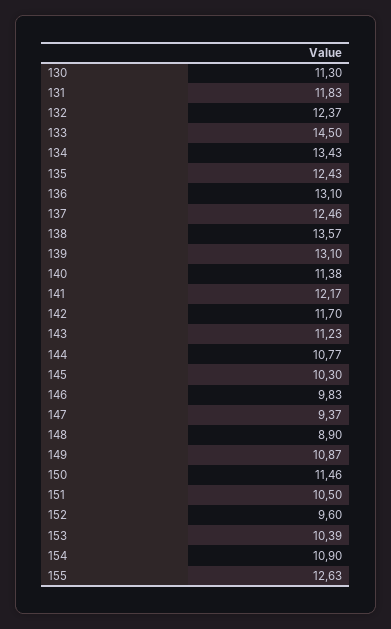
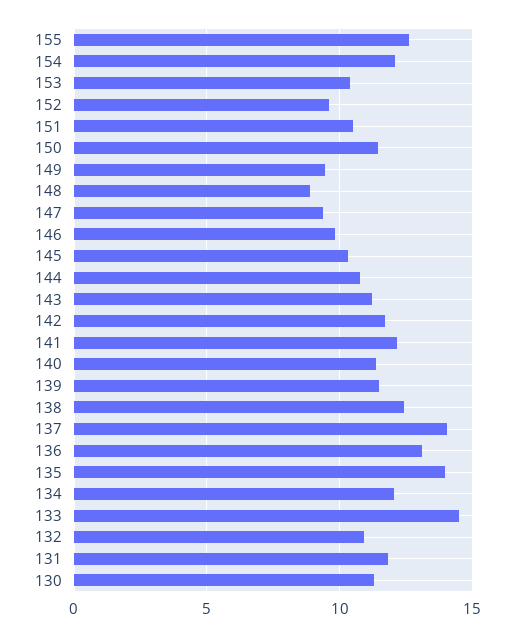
  {
    "130": 11.3,
    "131": 11.83,
-   "132": 12.37,
+   "132": 11,
    "133": 14.5,
-   "134": 13.43,
+   "134": 12,
-   "135": 12.43,
+   "135": 14,
    "136": 13.1,
-   "137": 12.46,
+   "137": 14,
-   "138": 13.57,
+   "138": 12.5,
-   "139": 13.1,
+   "139": 11.5,
    "140": 11.38,
    "141": 12.17,
    "142": 11.7,
    "143": 11.23,
    "144": 10.77,
    "145": 10.3,
    "146": 9.83,
    "147": 9.37,
    "148": 8.9,
-   "149": 10.87,
+   "149": 9.5,
    "150": 11.46,
    "151": 10.5,
    "152": 9.6,
    "153": 10.39,
-   "154": 10.9,
+   "154": 12,
    "155": 12.63
  }

